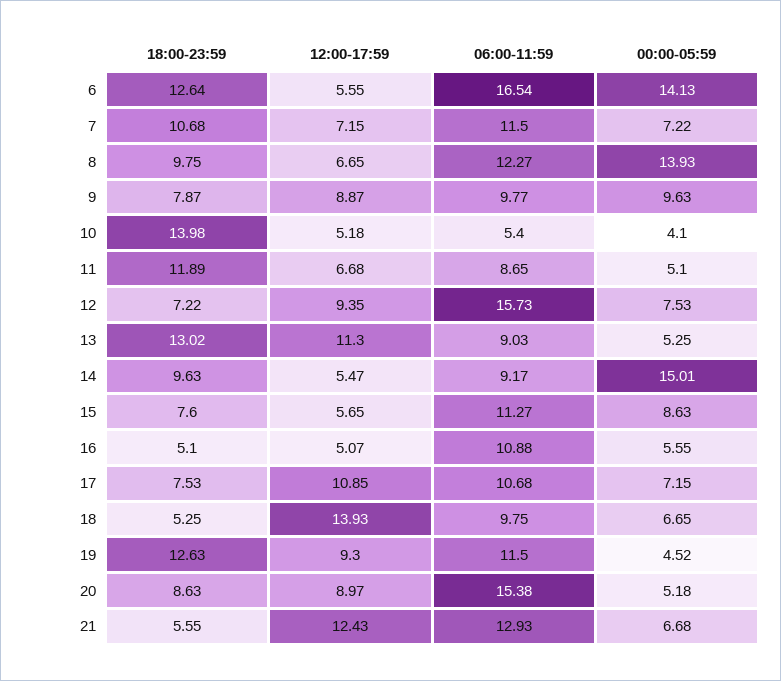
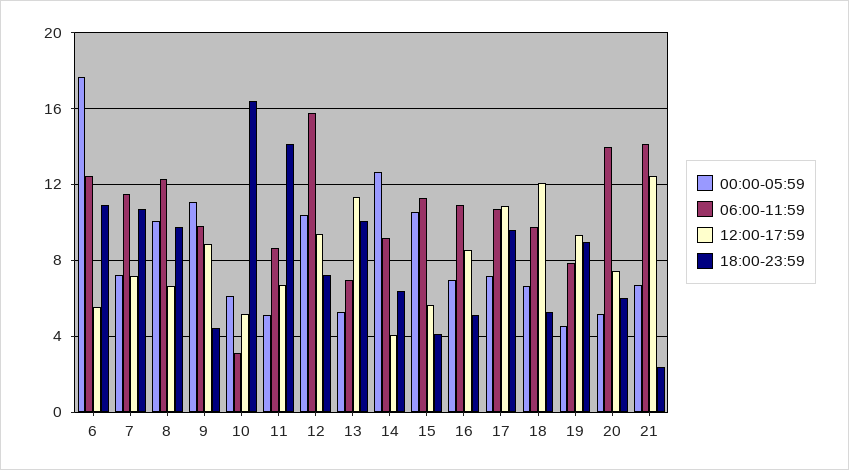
  {
    "18:00-23:59": {
-     "6": 12.64,
+     "6": 11,
      "7": 10.68,
      "8": 9.75,
-     "9": 7.87,
+     "9": 4.5,
-     "10": 13.98,
+     "10": 16.5,
-     "11": 11.89,
+     "11": 14,
      "12": 7.22,
-     "13": 13.02,
+     "13": 10,
-     "14": 9.63,
+     "14": 6.5,
-     "15": 7.6,
+     "15": 4,
      "16": 5.1,
-     "17": 7.53,
+     "17": 9.5,
      "18": 5.25,
-     "19": 12.63,
+     "19": 9,
-     "20": 8.63,
+     "20": 6,
-     "21": 5.55
+     "21": 2.5
    },
    "12:00-17:59": {
      "6": 5.55,
      "7": 7.15,
      "8": 6.65,
      "9": 8.87,
      "10": 5.18,
      "11": 6.68,
      "12": 9.35,
      "13": 11.3,
-     "14": 5.47,
+     "14": 4,
      "15": 5.65,
-     "16": 5.07,
+     "16": 8.5,
      "17": 10.85,
-     "18": 13.93,
+     "18": 12,
      "19": 9.3,
-     "20": 8.97,
+     "20": 7.5,
      "21": 12.43
    },
    "06:00-11:59": {
-     "6": 16.54,
+     "6": 12.5,
      "7": 11.5,
      "8": 12.27,
      "9": 9.77,
-     "10": 5.4,
+     "10": 3,
      "11": 8.65,
      "12": 15.73,
-     "13": 9.03,
+     "13": 7,
      "14": 9.17,
      "15": 11.27,
      "16": 10.88,
      "17": 10.68,
      "18": 9.75,
-     "19": 11.5,
+     "19": 8,
-     "20": 15.38,
+     "20": 14,
-     "21": 12.93
+     "21": 14
    },
    "00:00-05:59": {
-     "6": 14.13,
+     "6": 17.5,
      "7": 7.22,
-     "8": 13.93,
+     "8": 10,
-     "9": 9.63,
+     "9": 11,
-     "10": 4.1,
+     "10": 6,
      "11": 5.1,
-     "12": 7.53,
+     "12": 10.5,
      "13": 5.25,
-     "14": 15.01,
+     "14": 12.5,
-     "15": 8.63,
+     "15": 10.5,
-     "16": 5.55,
+     "16": 7,
      "17": 7.15,
      "18": 6.65,
      "19": 4.52,
      "20": 5.18,
      "21": 6.68
    }
  }

